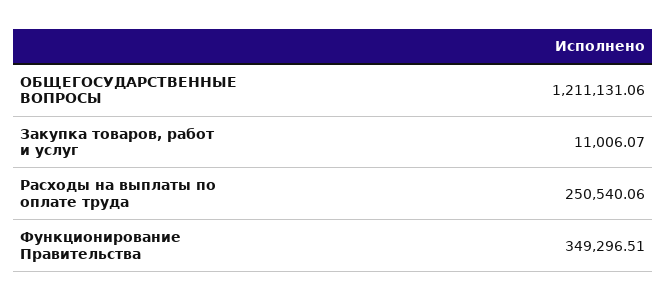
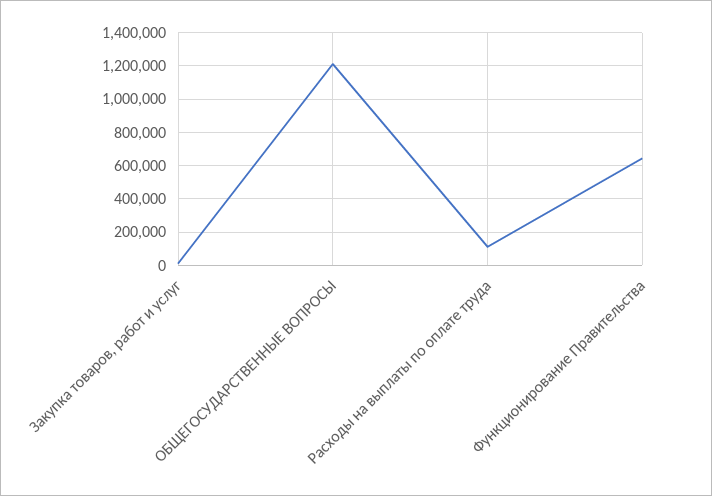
  {
    "ОБЩЕГОСУДАРСТВЕННЫЕ ВОПРОСЫ": 1211131.06,
    "Закупка товаров, работ и услуг": 11006.07,
-   "Расходы на выплаты по оплате труда": 250540.06,
+   "Расходы на выплаты по оплате труда": 100000,
-   "Функционирование Правительства": 349296.51
+   "Функционирование Правительства": 650000
  }

